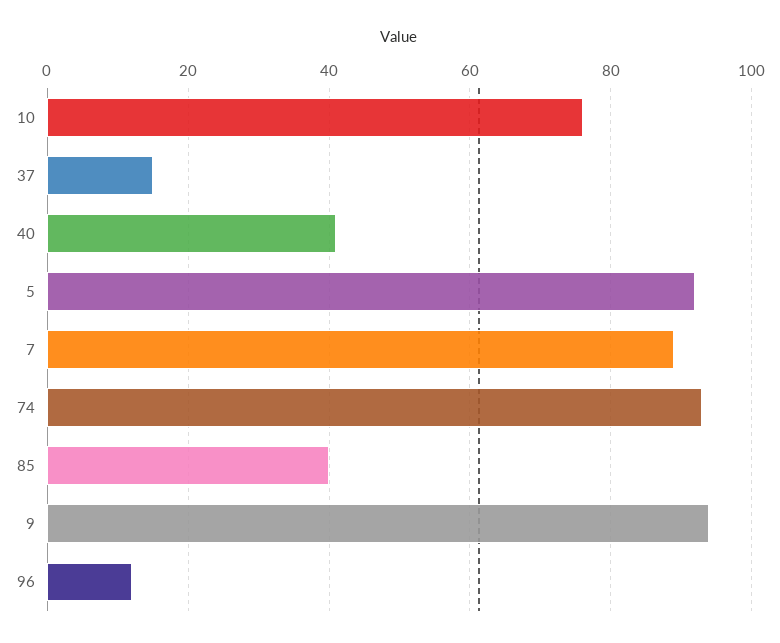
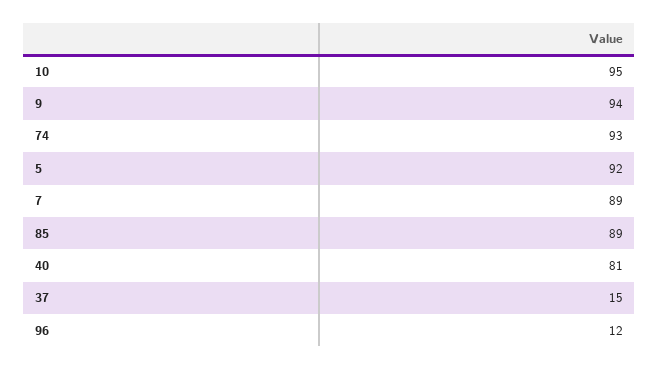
  {
-   "10": 75,
+   "10": 95,
    "37": 15,
-   "40": 40,
+   "40": 81,
    "5": 92,
    "7": 89,
    "74": 93,
-   "85": 40,
+   "85": 89,
    "9": 94,
    "96": 12
  }

